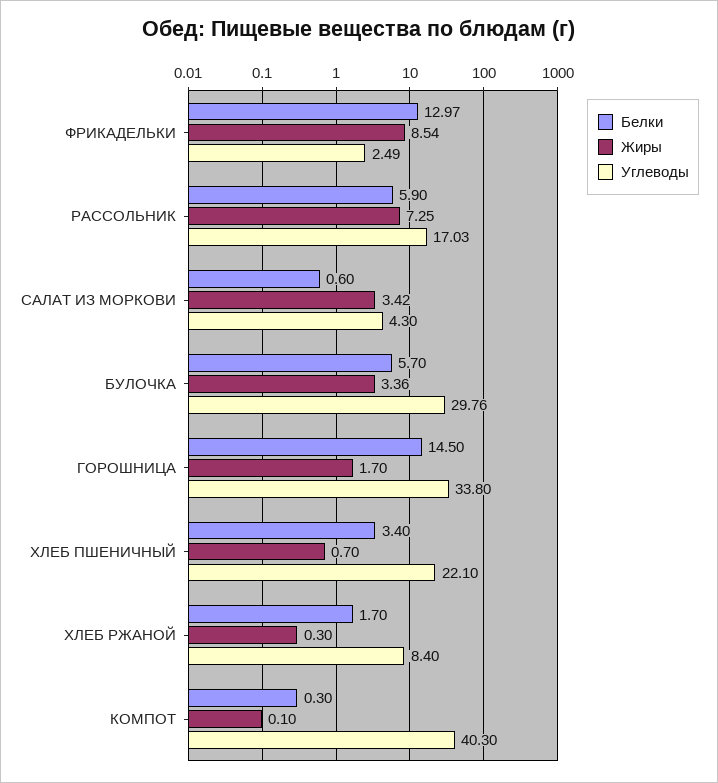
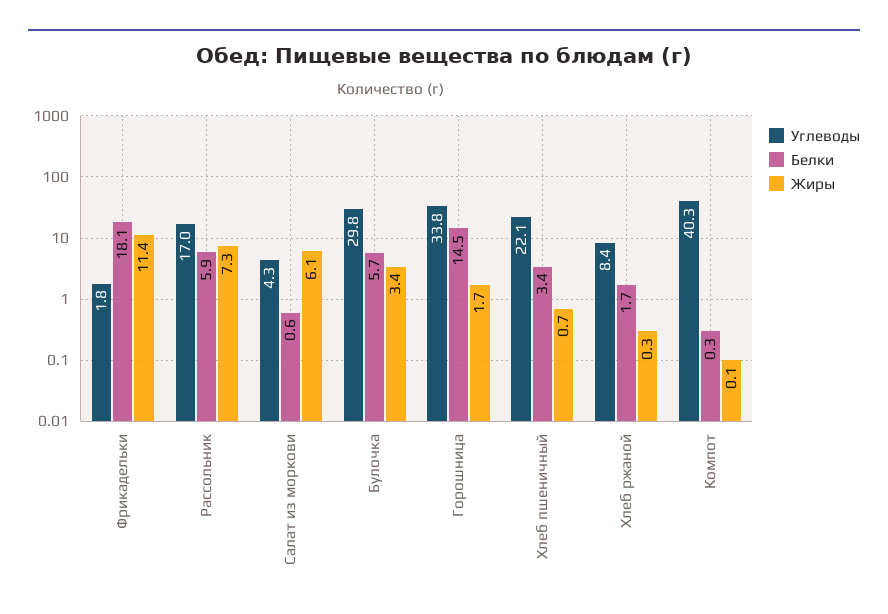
  {
    "Белки": {
-     "ФРИКАДЕЛЬКИ": 12.97,
+     "ФРИКАДЕЛЬКИ": 18.1,
      "РАССОЛЬНИК": 5.9,
      "САЛАТ ИЗ МОРКОВИ": 0.6,
      "БУЛОЧКА": 5.7,
      "ГОРОШНИЦА": 14.5,
      "ХЛЕБ ПШЕНИЧНЫЙ": 3.4,
      "ХЛЕБ РЖАНОЙ": 1.7,
      "КОМПОТ": 0.3
    },
    "Жиры": {
-     "ФРИКАДЕЛЬКИ": 8.54,
+     "ФРИКАДЕЛЬКИ": 11.4,
      "РАССОЛЬНИК": 7.25,
-     "САЛАТ ИЗ МОРКОВИ": 3.42,
+     "САЛАТ ИЗ МОРКОВИ": 6.1,
      "БУЛОЧКА": 3.36,
      "ГОРОШНИЦА": 1.7,
      "ХЛЕБ ПШЕНИЧНЫЙ": 0.7,
      "ХЛЕБ РЖАНОЙ": 0.3,
      "КОМПОТ": 0.1
    },
    "Углеводы": {
-     "ФРИКАДЕЛЬКИ": 2.49,
+     "ФРИКАДЕЛЬКИ": 1.8,
      "РАССОЛЬНИК": 17.03,
      "САЛАТ ИЗ МОРКОВИ": 4.3,
      "БУЛОЧКА": 29.76,
      "ГОРОШНИЦА": 33.8,
      "ХЛЕБ ПШЕНИЧНЫЙ": 22.1,
      "ХЛЕБ РЖАНОЙ": 8.4,
      "КОМПОТ": 40.3
    }
  }

